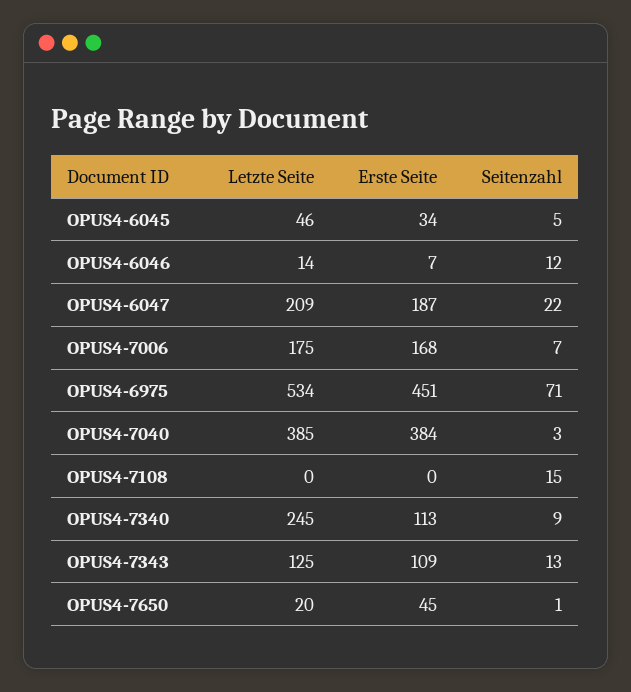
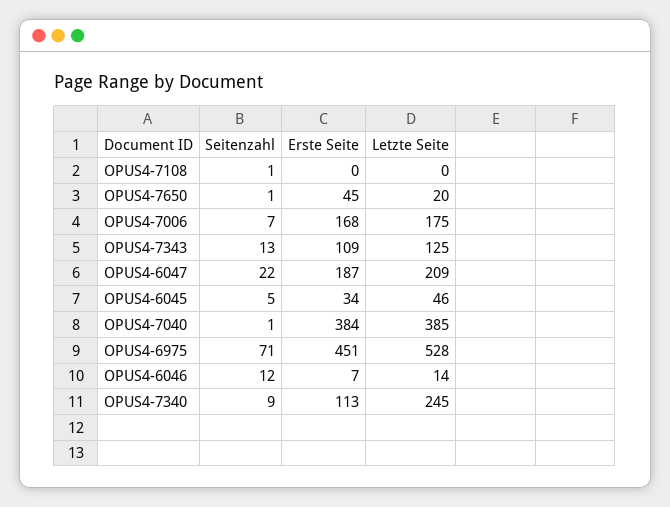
  {
    "Letzte Seite": {
      "OPUS4-6045": 46,
      "OPUS4-6046": 14,
      "OPUS4-6047": 209,
      "OPUS4-7006": 175,
-     "OPUS4-6975": 534,
+     "OPUS4-6975": 528,
      "OPUS4-7040": 385,
      "OPUS4-7108": 0,
      "OPUS4-7340": 245,
      "OPUS4-7343": 125,
      "OPUS4-7650": 20
    },
    "Erste Seite": {
      "OPUS4-6045": 34,
      "OPUS4-6046": 7,
      "OPUS4-6047": 187,
      "OPUS4-7006": 168,
      "OPUS4-6975": 451,
      "OPUS4-7040": 384,
      "OPUS4-7108": 0,
      "OPUS4-7340": 113,
      "OPUS4-7343": 109,
      "OPUS4-7650": 45
    },
    "Seitenzahl": {
      "OPUS4-6045": 5,
      "OPUS4-6046": 12,
      "OPUS4-6047": 22,
      "OPUS4-7006": 7,
      "OPUS4-6975": 71,
-     "OPUS4-7040": 3,
+     "OPUS4-7040": 1,
-     "OPUS4-7108": 15,
+     "OPUS4-7108": 1,
      "OPUS4-7340": 9,
      "OPUS4-7343": 13,
      "OPUS4-7650": 1
    }
  }

